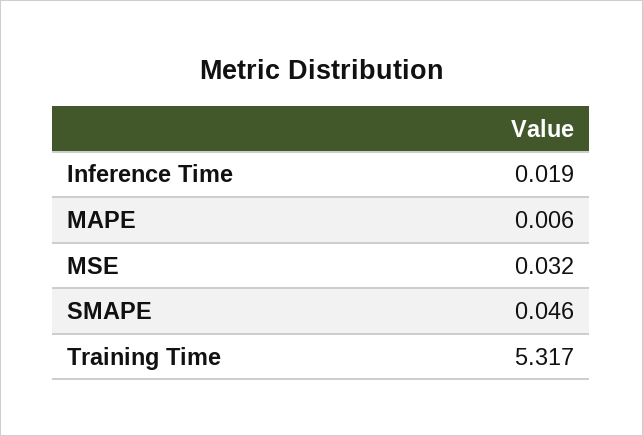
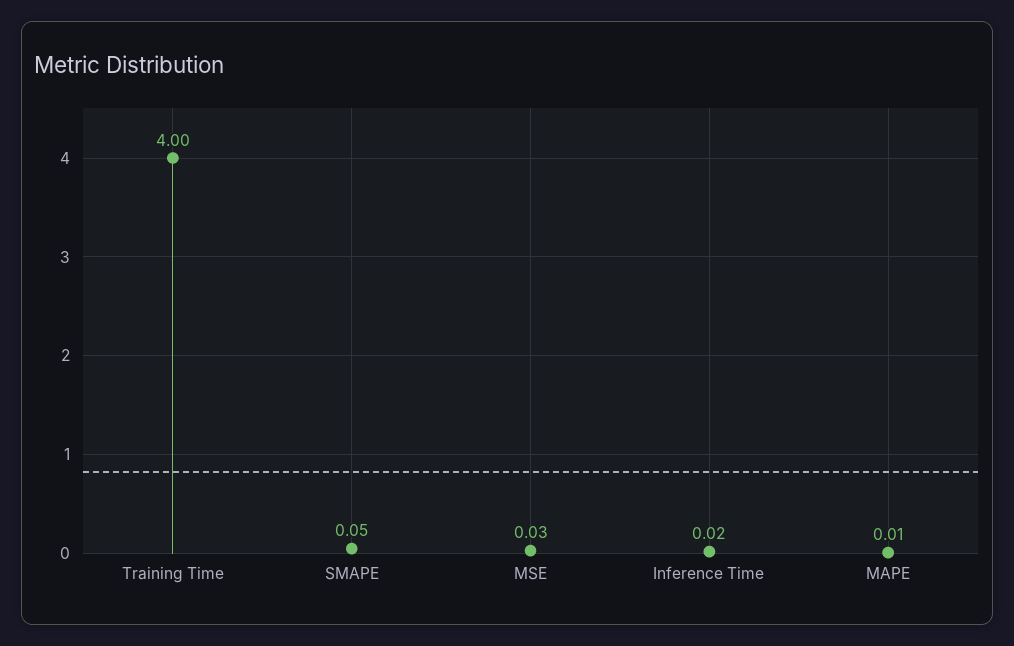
  {
    "Inference Time": 0.019,
    "MAPE": 0.006,
    "MSE": 0.032,
    "SMAPE": 0.046,
-   "Training Time": 5.317
+   "Training Time": 4
  }

